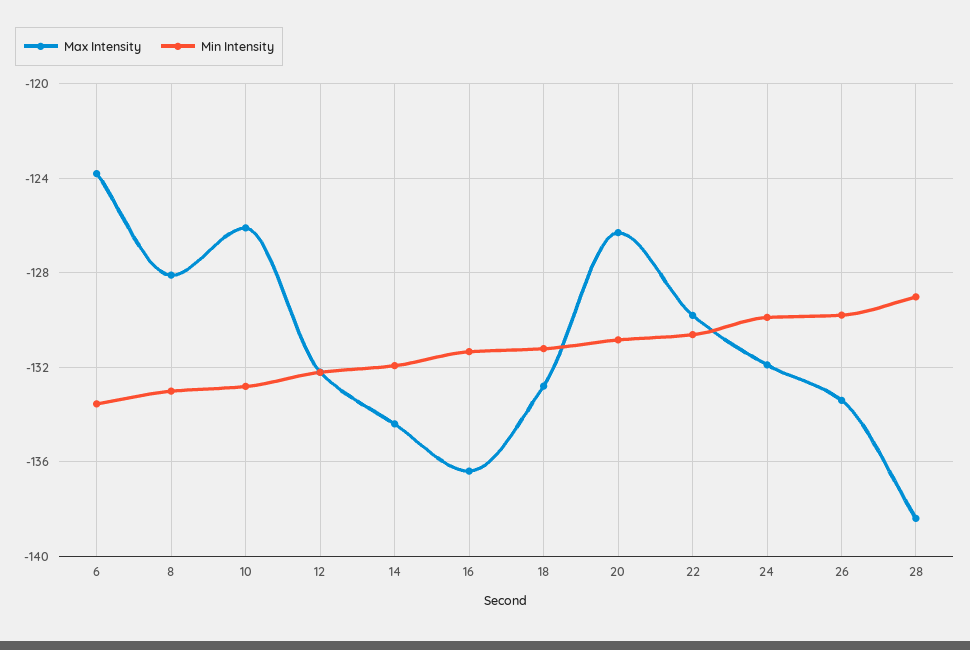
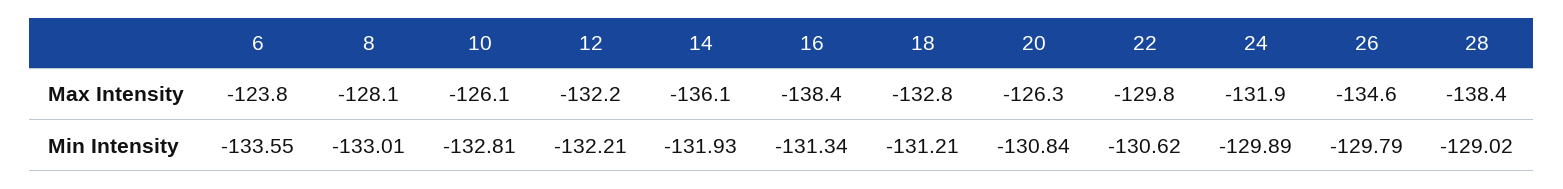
  {
    "Max Intensity": {
      "6": -123.8,
      "8": -128.1,
      "10": -126.1,
      "12": -132.2,
-     "14": -134.5,
+     "14": -136.1,
-     "16": -136.5,
+     "16": -138.4,
      "18": -132.8,
      "20": -126.3,
      "22": -129.8,
      "24": -131.9,
-     "26": -133.5,
+     "26": -134.6,
      "28": -138.4
    },
    "Min Intensity": {
      "6": -133.55,
      "8": -133.01,
      "10": -132.81,
      "12": -132.21,
      "14": -131.93,
      "16": -131.34,
      "18": -131.21,
      "20": -130.84,
      "22": -130.62,
      "24": -129.89,
      "26": -129.79,
      "28": -129.02
    }
  }

